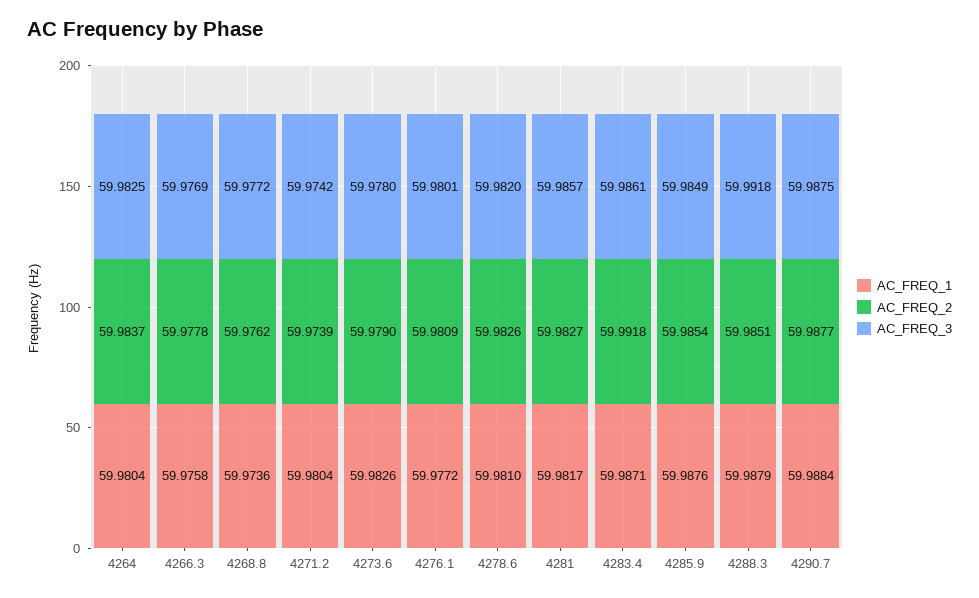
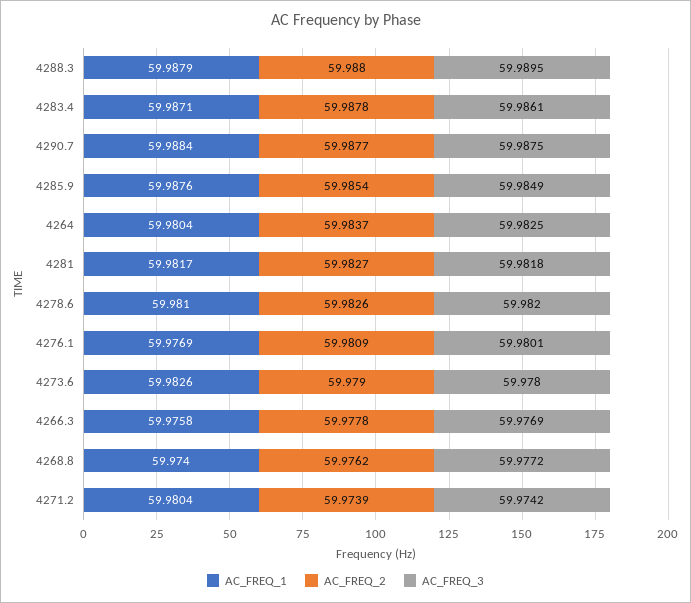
  {
    "AC_FREQ_1": {
      "4264": 59.9804,
      "4266.3": 59.9758,
-     "4268.8": 59.9736,
+     "4268.8": 59.974,
      "4271.2": 59.9804,
      "4273.6": 59.9826,
-     "4276.1": 59.9772,
+     "4276.1": 59.9769,
      "4278.6": 59.981,
      "4281": 59.9817,
      "4283.4": 59.9871,
      "4285.9": 59.9876,
      "4288.3": 59.9879,
      "4290.7": 59.9884
    },
    "AC_FREQ_2": {
      "4264": 59.9837,
      "4266.3": 59.9778,
      "4268.8": 59.9762,
      "4271.2": 59.9739,
      "4273.6": 59.979,
      "4276.1": 59.9809,
      "4278.6": 59.9826,
      "4281": 59.9827,
-     "4283.4": 59.9918,
+     "4283.4": 59.9878,
      "4285.9": 59.9854,
-     "4288.3": 59.9851,
+     "4288.3": 59.988,
      "4290.7": 59.9877
    },
    "AC_FREQ_3": {
      "4264": 59.9825,
      "4266.3": 59.9769,
      "4268.8": 59.9772,
      "4271.2": 59.9742,
      "4273.6": 59.978,
      "4276.1": 59.9801,
      "4278.6": 59.982,
-     "4281": 59.9857,
+     "4281": 59.9818,
      "4283.4": 59.9861,
      "4285.9": 59.9849,
-     "4288.3": 59.9918,
+     "4288.3": 59.9895,
      "4290.7": 59.9875
    }
  }

